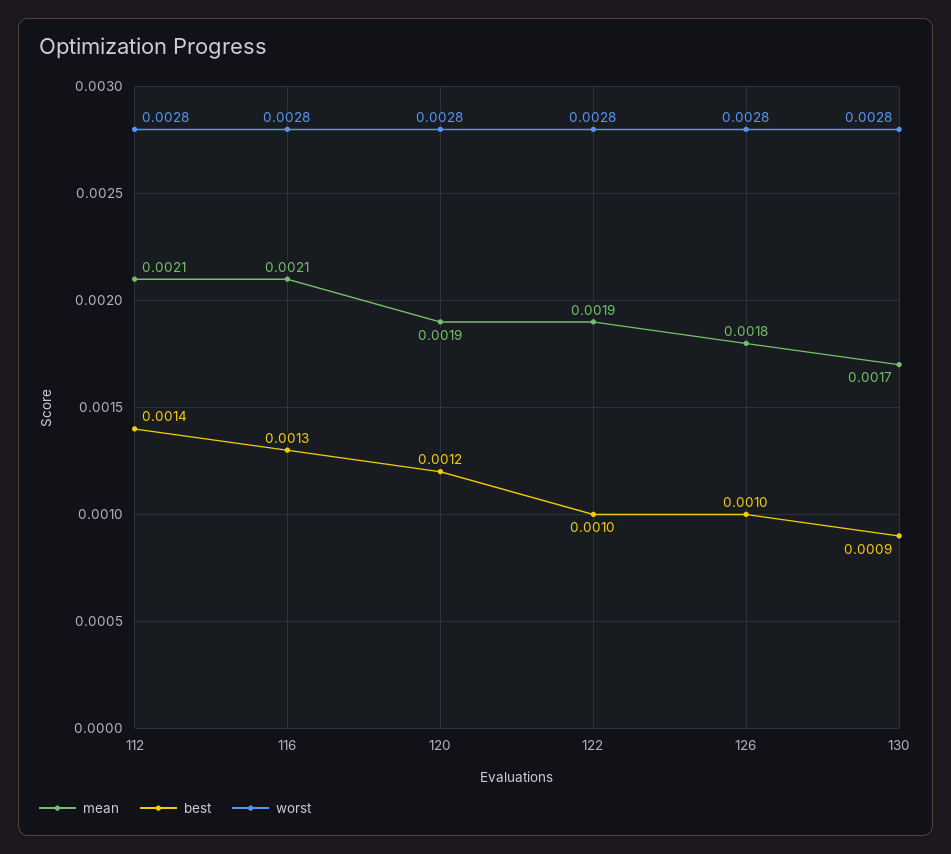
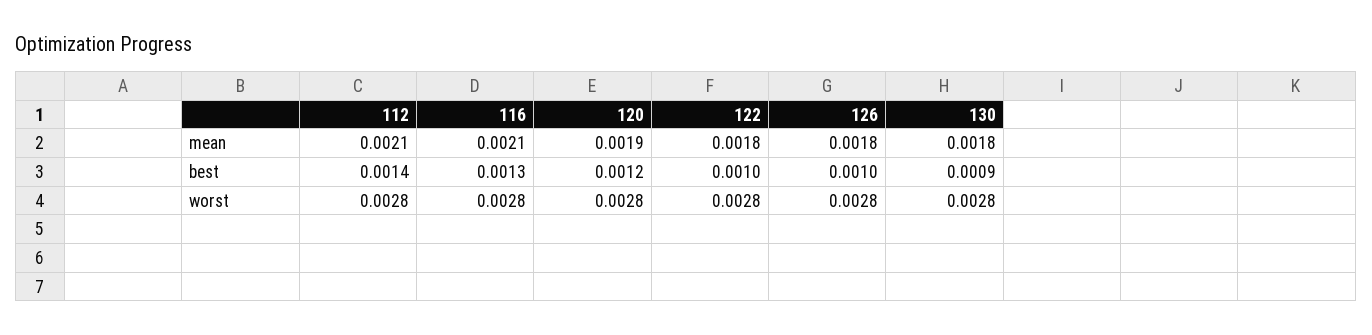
  {
    "mean": {
      "112": 0.0021,
      "116": 0.0021,
      "120": 0.0019,
-     "122": 0.0019,
+     "122": 0.0018,
      "126": 0.0018,
-     "130": 0.0017
+     "130": 0.0018
    },
    "best": {
      "112": 0.0014,
      "116": 0.0013,
      "120": 0.0012,
      "122": 0.001,
      "126": 0.001,
      "130": 0.0009
    },
    "worst": {
      "112": 0.0028,
      "116": 0.0028,
      "120": 0.0028,
      "122": 0.0028,
      "126": 0.0028,
      "130": 0.0028
    }
  }

